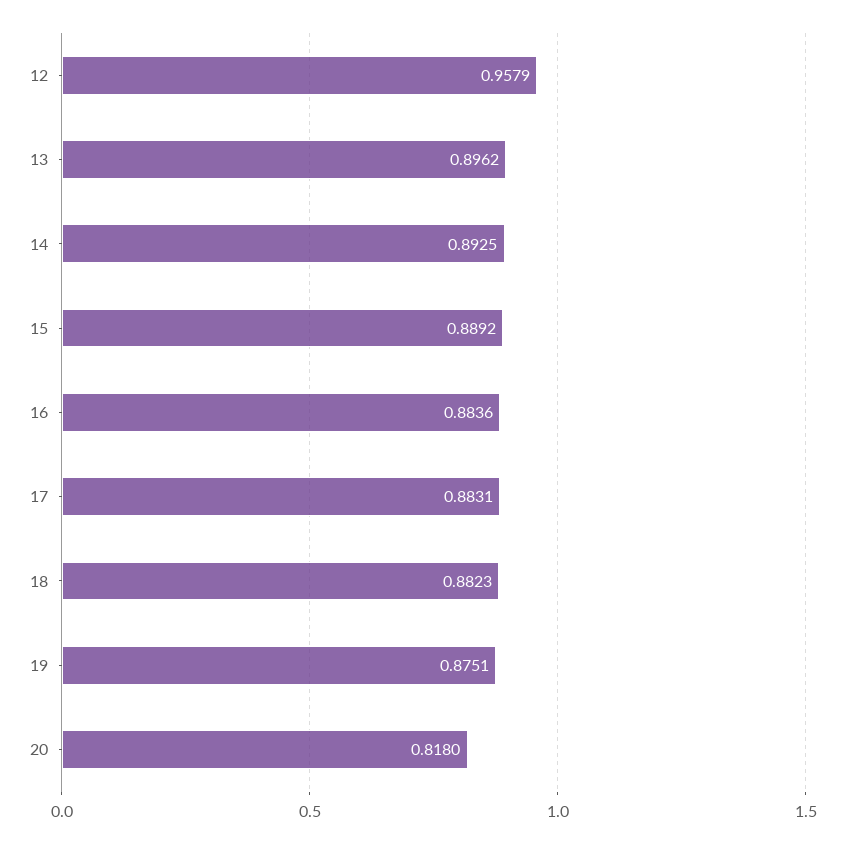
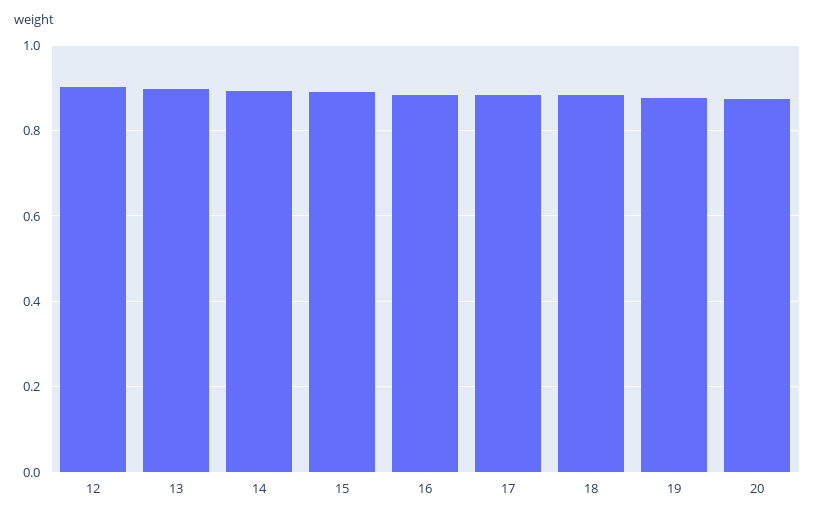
  {
-   "12": 0.9579,
+   "12": 0.9,
    "13": 0.8962,
    "14": 0.8925,
    "15": 0.8892,
    "16": 0.8836,
    "17": 0.8831,
    "18": 0.8823,
    "19": 0.8751,
-   "20": 0.818
+   "20": 0.88
  }

